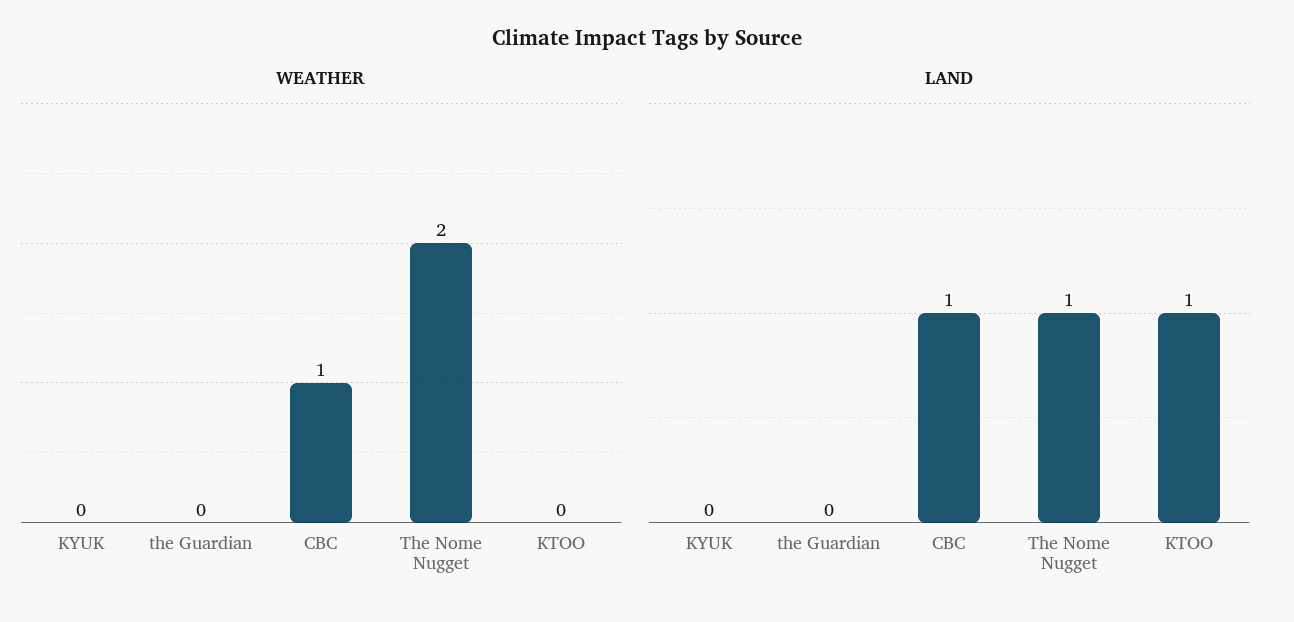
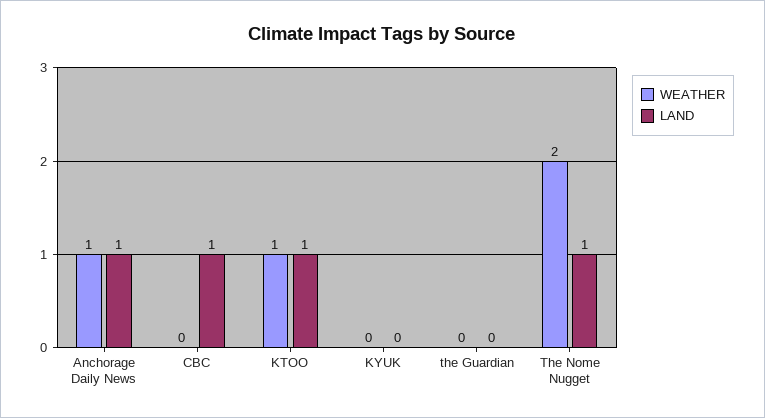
  {
    "WEATHER": {
      "KYUK": 0,
      "the Guardian": 0,
-     "CBC": 1,
+     "CBC": 0,
      "The Nome Nugget": 2,
-     "KTOO": 0
+     "KTOO": 1,
+     "Anchorage Daily News": 1
    },
    "LAND": {
      "KYUK": 0,
      "the Guardian": 0,
      "CBC": 1,
      "The Nome Nugget": 1,
-     "KTOO": 1
+     "KTOO": 1,
+     "Anchorage Daily News": 1
    }
  }

